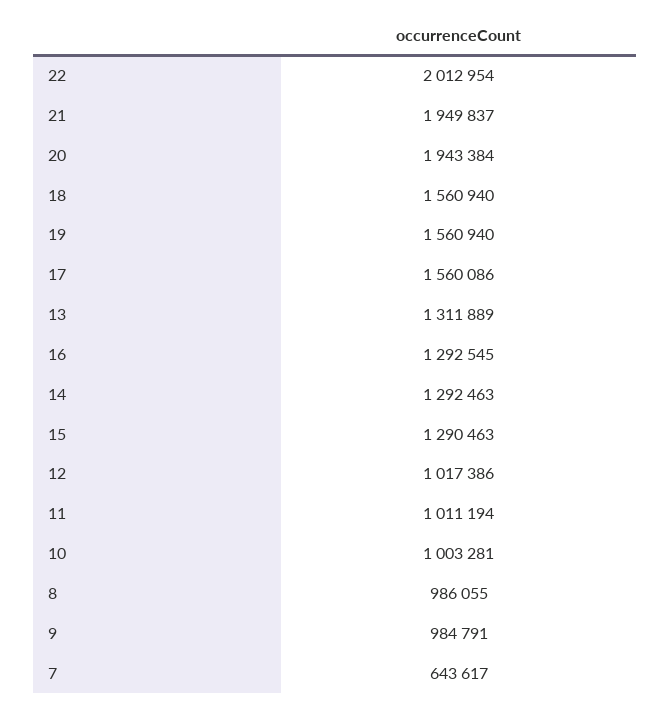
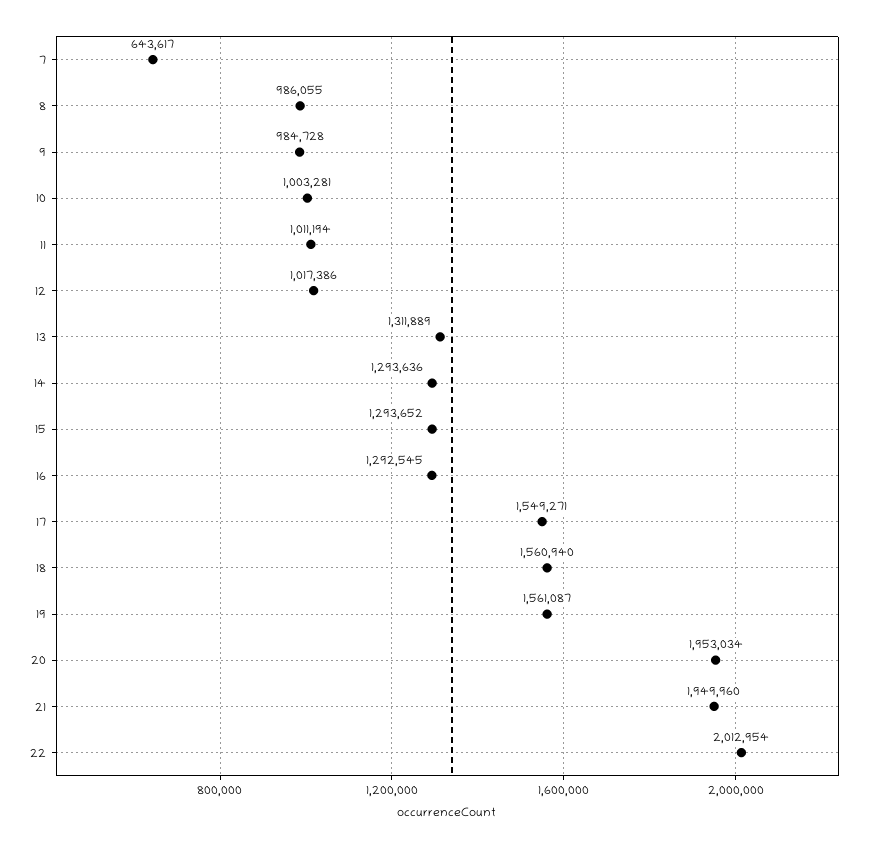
  {
    "22": 2012954,
-   "21": 1949837,
+   "21": 1949960,
-   "20": 1943384,
+   "20": 1953034,
    "18": 1560940,
-   "19": 1560940,
+   "19": 1561087,
-   "17": 1560086,
+   "17": 1549271,
    "13": 1311889,
    "16": 1292545,
-   "14": 1292463,
+   "14": 1293636,
-   "15": 1290463,
+   "15": 1293652,
    "12": 1017386,
    "11": 1011194,
    "10": 1003281,
    "8": 986055,
-   "9": 984791,
+   "9": 984728,
    "7": 643617
  }

